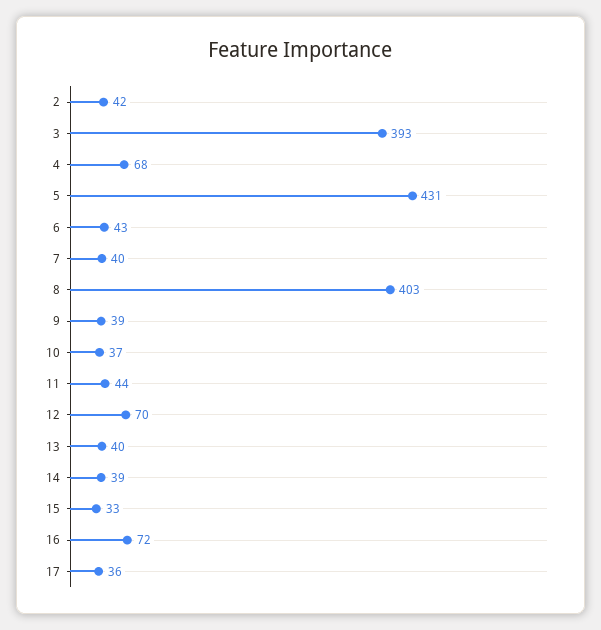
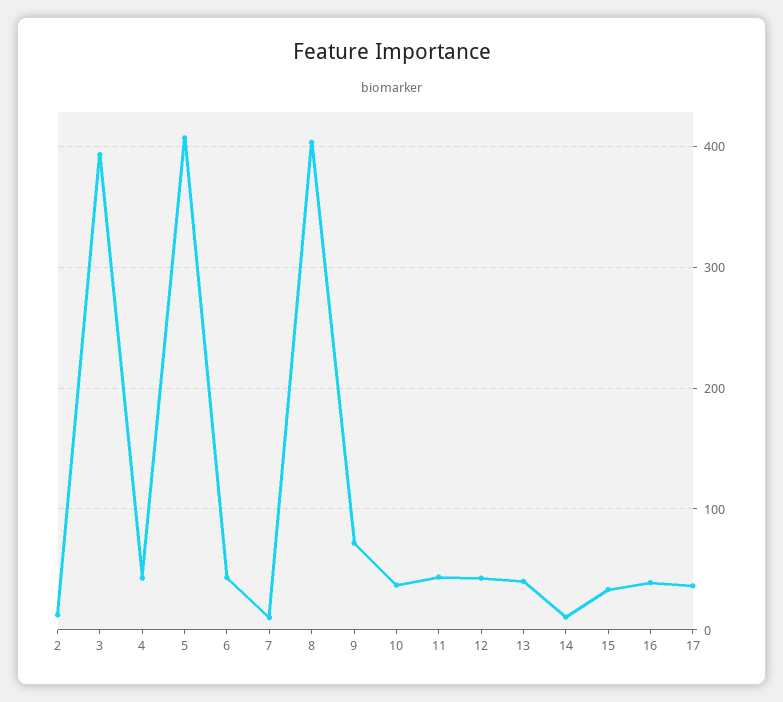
  {
-   "2": 42,
+   "2": 10,
    "3": 393,
-   "4": 68,
+   "4": 40,
-   "5": 431,
+   "5": 410,
    "6": 43,
-   "7": 40,
+   "7": 10,
    "8": 403,
-   "9": 39,
+   "9": 70,
    "10": 37,
    "11": 44,
-   "12": 70,
+   "12": 40,
    "13": 40,
-   "14": 39,
+   "14": 10,
    "15": 33,
-   "16": 72,
+   "16": 40,
    "17": 36
  }

